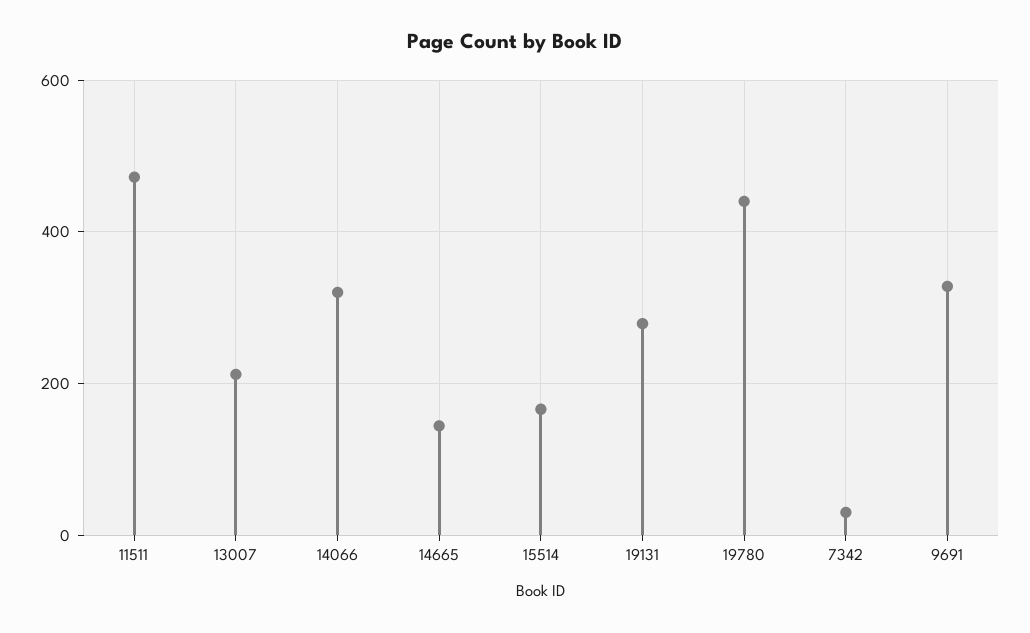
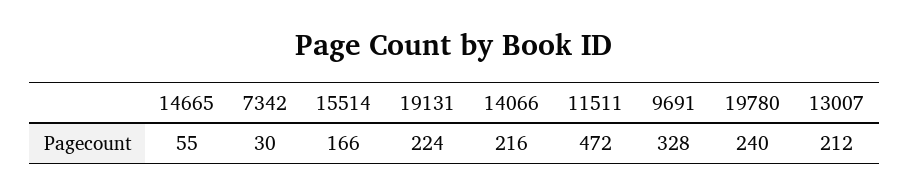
  {
    "11511": 472,
    "13007": 212,
-   "14066": 320,
+   "14066": 216,
-   "14665": 140,
+   "14665": 55,
    "15514": 166,
-   "19131": 280,
+   "19131": 224,
-   "19780": 440,
+   "19780": 240,
    "7342": 30,
    "9691": 328
  }

